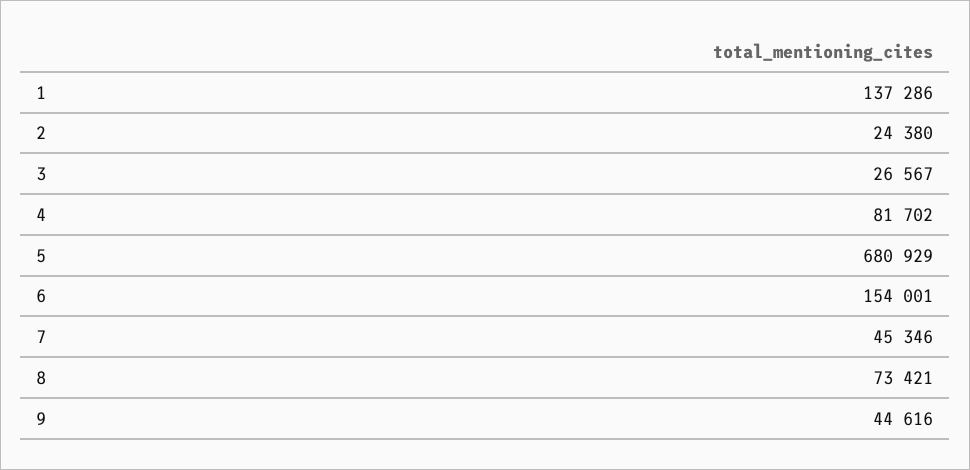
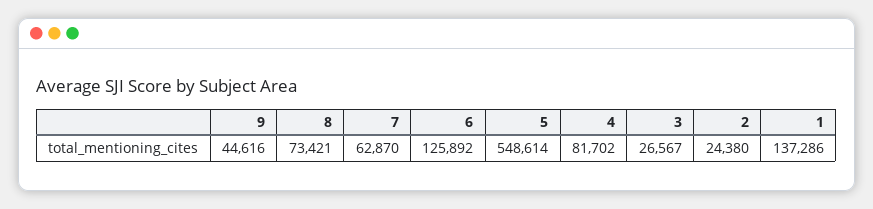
  {
    "1": 137286,
    "2": 24380,
    "3": 26567,
    "4": 81702,
-   "5": 680929,
+   "5": 548614,
-   "6": 154001,
+   "6": 125892,
-   "7": 45346,
+   "7": 62870,
    "8": 73421,
    "9": 44616
  }

